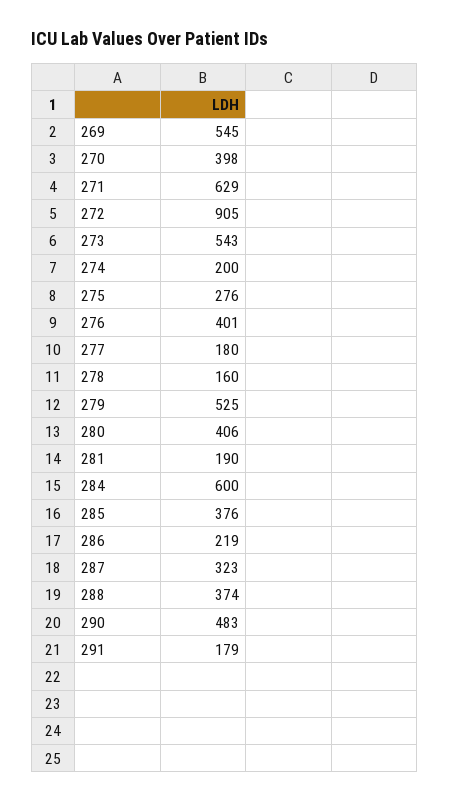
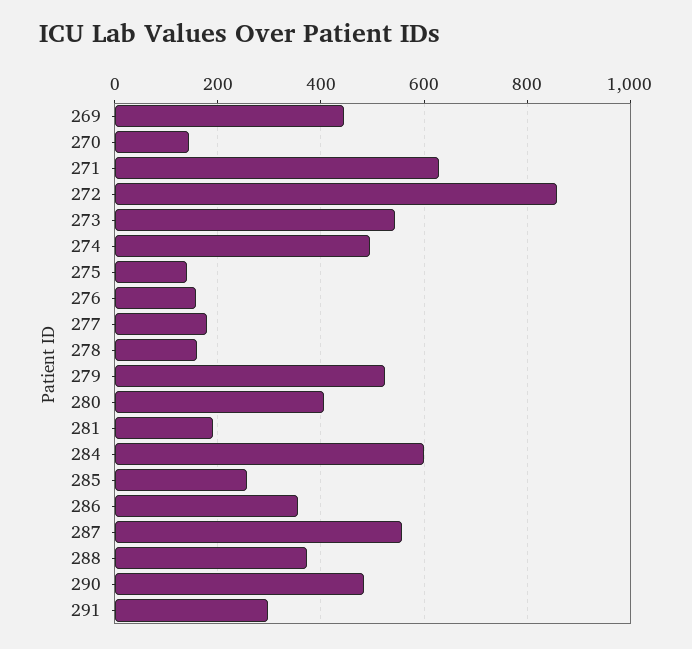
  {
-   "269": 545,
+   "269": 440,
-   "270": 398,
+   "270": 140,
    "271": 629,
-   "272": 905,
+   "272": 860,
    "273": 543,
-   "274": 200,
+   "274": 500,
-   "275": 276,
+   "275": 140,
-   "276": 401,
+   "276": 160,
    "277": 180,
    "278": 160,
    "279": 525,
    "280": 406,
    "281": 190,
    "284": 600,
-   "285": 376,
+   "285": 260,
-   "286": 219,
+   "286": 360,
-   "287": 323,
+   "287": 560,
    "288": 374,
    "290": 483,
-   "291": 179
+   "291": 300
  }

